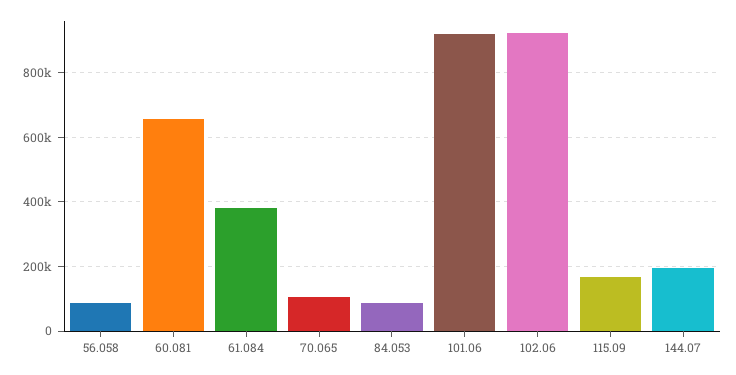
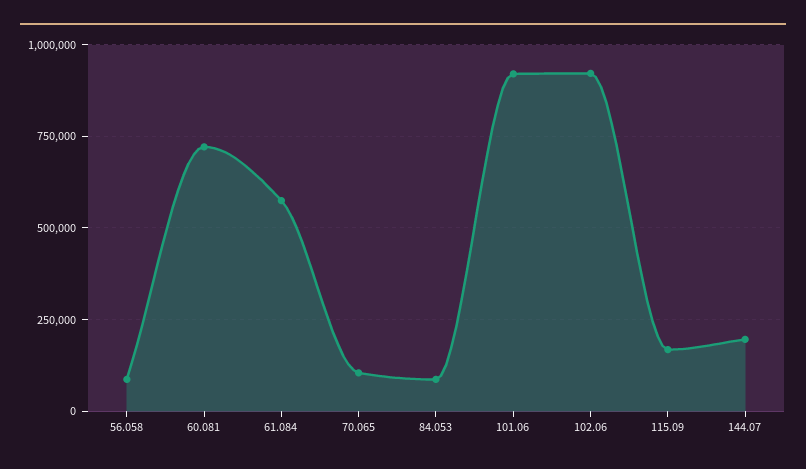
  {
    "56.058": 80000,
-   "60.081": 660000,
+   "60.081": 725000,
-   "61.084": 380000,
+   "61.084": 575000,
    "70.065": 100000,
    "84.053": 80000,
    "101.06": 920000,
    "102.06": 920000,
    "115.09": 160000,
    "144.07": 200000
  }

